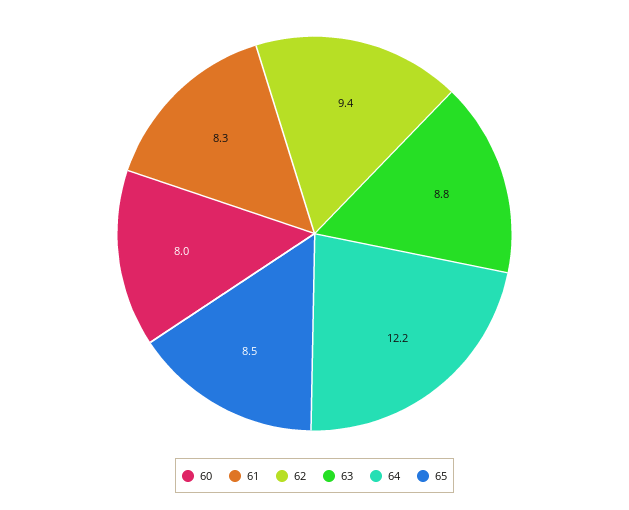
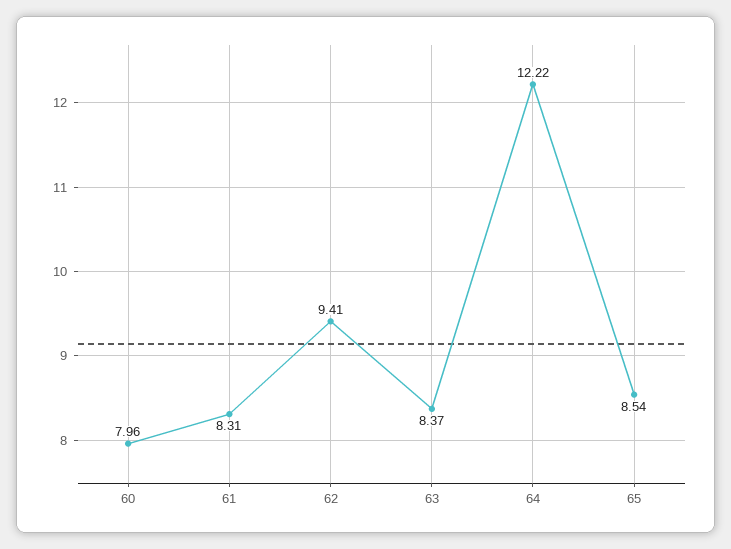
  {
    "60": 7.96,
    "61": 8.31,
    "62": 9.41,
-   "63": 8.8,
+   "63": 8.37,
    "64": 12.22,
    "65": 8.54
  }

